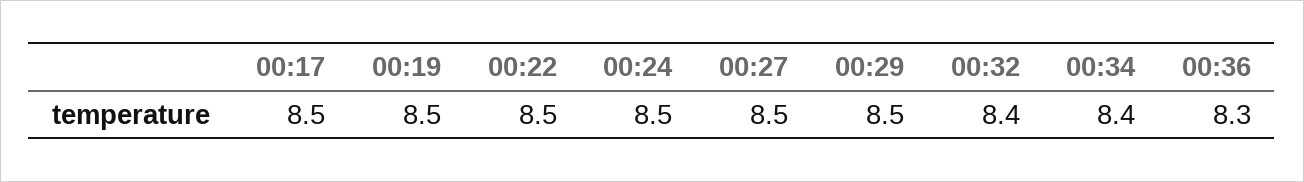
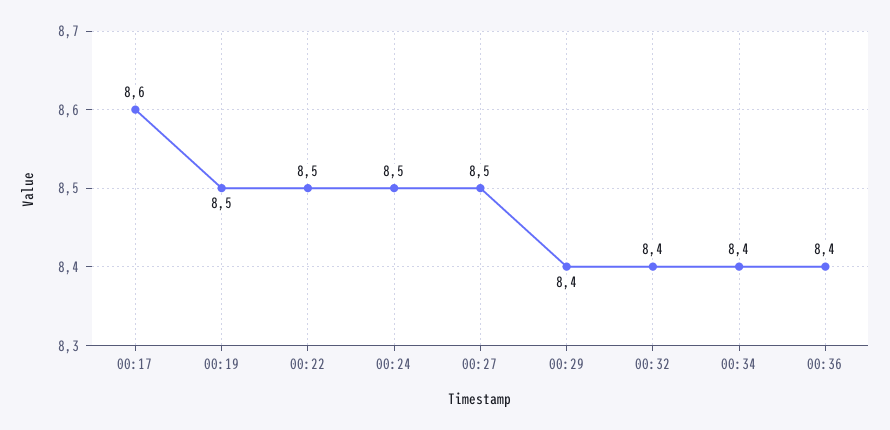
  {
-   "00:17": 8.5,
+   "00:17": 8.6,
    "00:19": 8.5,
    "00:22": 8.5,
    "00:24": 8.5,
    "00:27": 8.5,
-   "00:29": 8.5,
+   "00:29": 8.4,
    "00:32": 8.4,
    "00:34": 8.4,
-   "00:36": 8.3
+   "00:36": 8.4
  }

